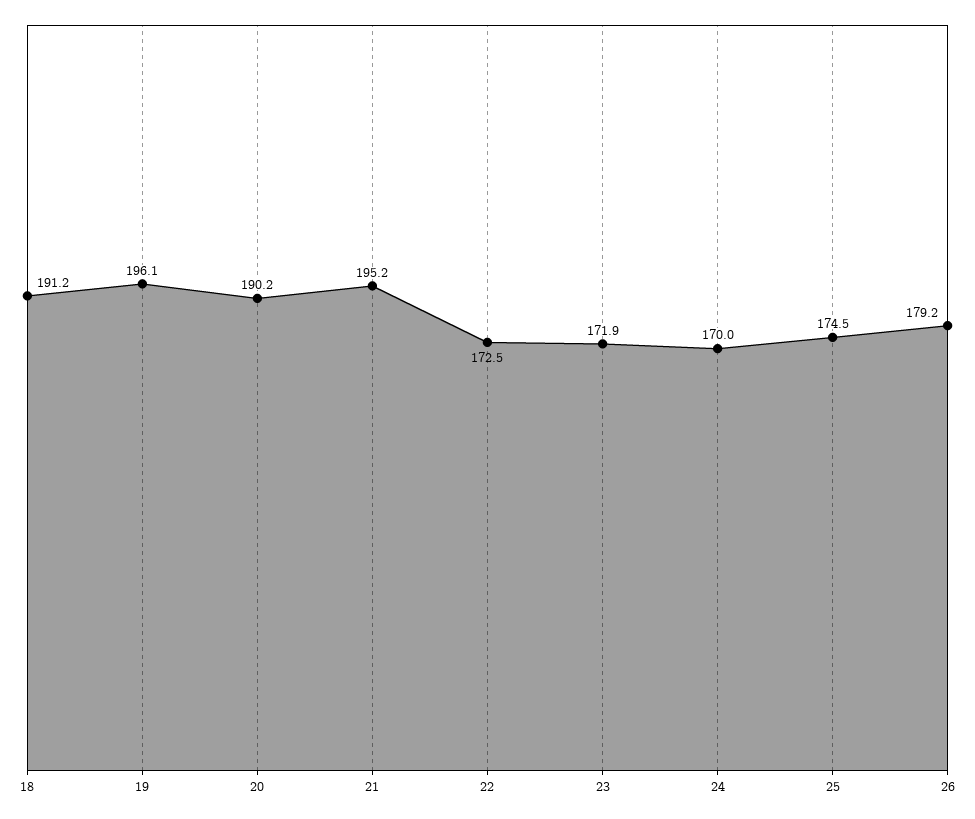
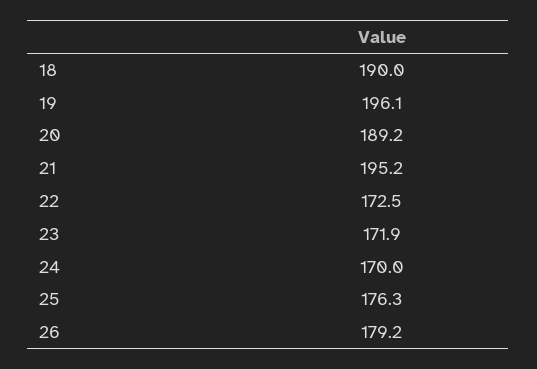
  {
-   "18": 191.2,
+   "18": 190,
    "19": 196.1,
-   "20": 190.2,
+   "20": 189.2,
    "21": 195.2,
    "22": 172.5,
    "23": 171.9,
    "24": 170,
-   "25": 174.5,
+   "25": 176.3,
    "26": 179.2
  }

